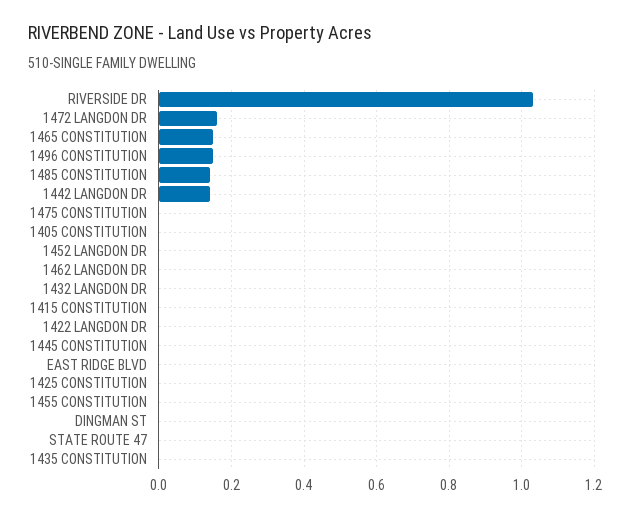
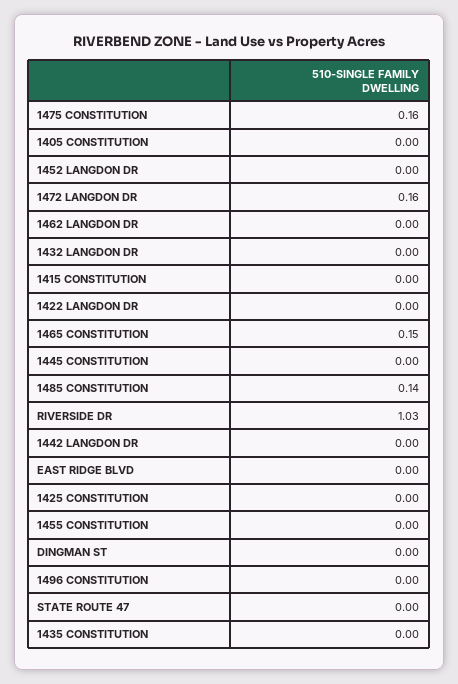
  {
    "RIVERSIDE DR": 1.03,
    "1472 LANGDON DR": 0.16,
    "1465 CONSTITUTION": 0.15,
-   "1496 CONSTITUTION": 0.15,
+   "1496 CONSTITUTION": 0,
    "1485 CONSTITUTION": 0.14,
-   "1442 LANGDON DR": 0.15,
+   "1442 LANGDON DR": 0,
-   "1475 CONSTITUTION": 0,
+   "1475 CONSTITUTION": 0.16,
    "1405 CONSTITUTION": 0,
    "1452 LANGDON DR": 0,
    "1462 LANGDON DR": 0,
    "1432 LANGDON DR": 0,
    "1415 CONSTITUTION": 0,
    "1422 LANGDON DR": 0,
    "1445 CONSTITUTION": 0,
    "EAST RIDGE BLVD": 0,
    "1425 CONSTITUTION": 0,
    "1455 CONSTITUTION": 0,
    "DINGMAN ST": 0,
    "STATE ROUTE 47": 0,
    "1435 CONSTITUTION": 0
  }

